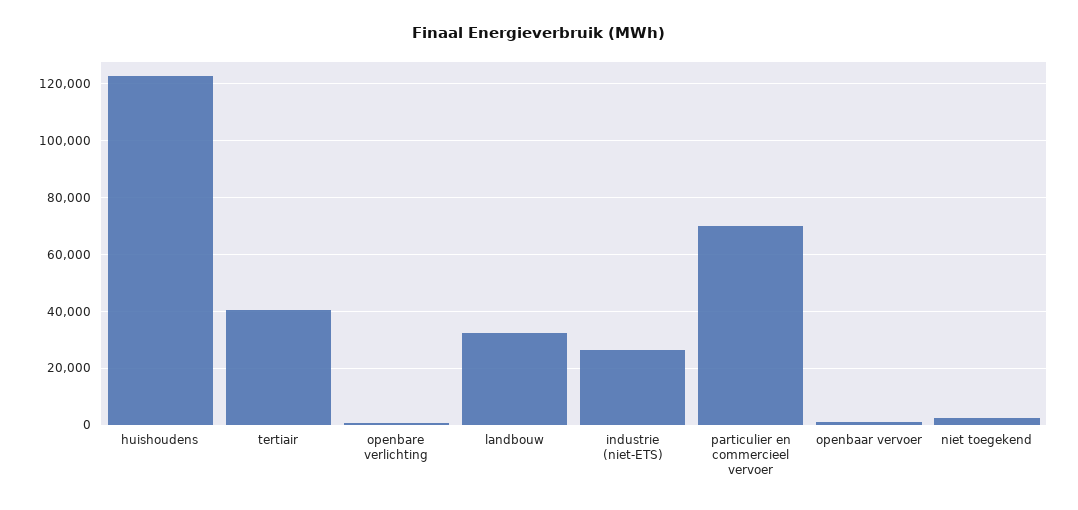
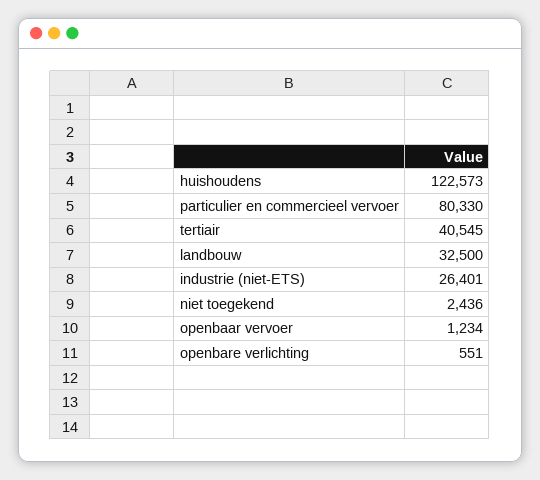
  {
    "huishoudens": 122573,
    "tertiair": 40545,
    "openbare verlichting": 551,
    "landbouw": 32500,
    "industrie (niet-ETS)": 26401,
-   "particulier en commercieel vervoer": 70000,
+   "particulier en commercieel vervoer": 80330,
    "openbaar vervoer": 1234,
    "niet toegekend": 2436
  }

